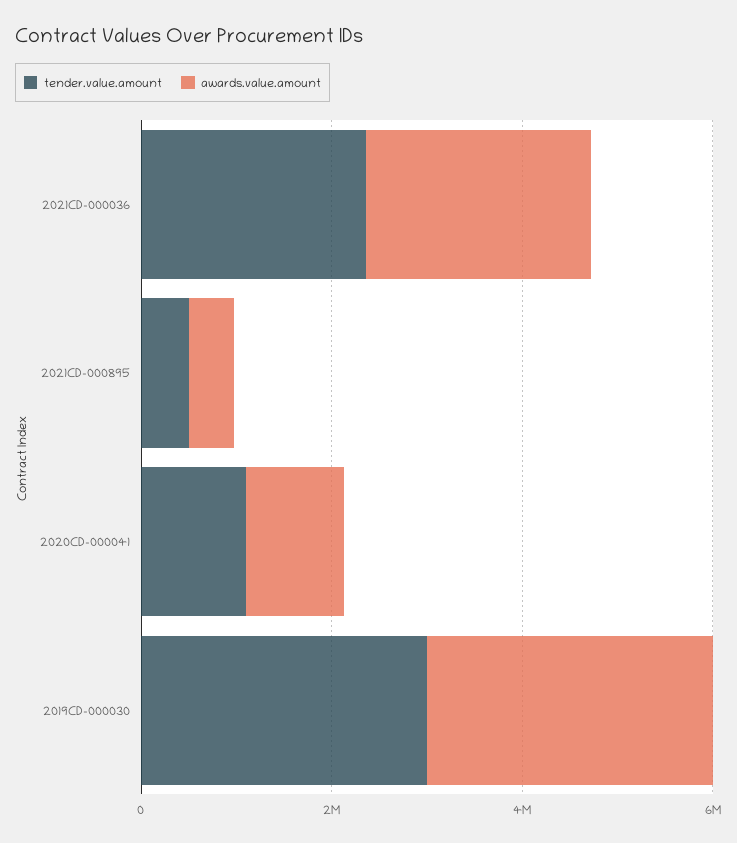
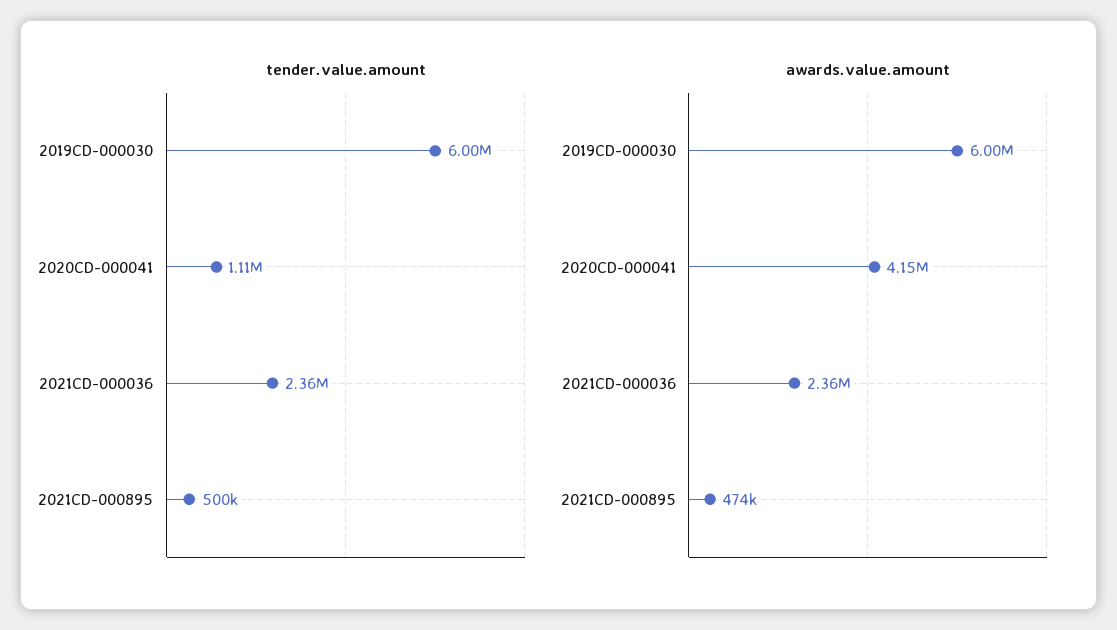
  {
    "tender.value.amount": {
      "2021CD-000036": 2360000,
      "2021CD-000895": 500000,
      "2020CD-000041": 1110000,
-     "2019CD-000030": 3000000
+     "2019CD-000030": 6000000
    },
    "awards.value.amount": {
      "2021CD-000036": 2360000,
      "2021CD-000895": 474000,
-     "2020CD-000041": 1000000,
+     "2020CD-000041": 4150000,
-     "2019CD-000030": 3000000
+     "2019CD-000030": 6000000
    }
  }

